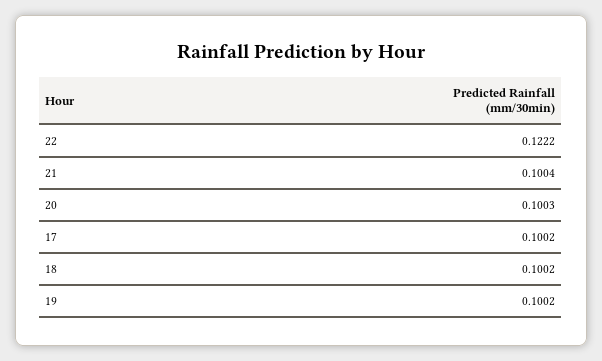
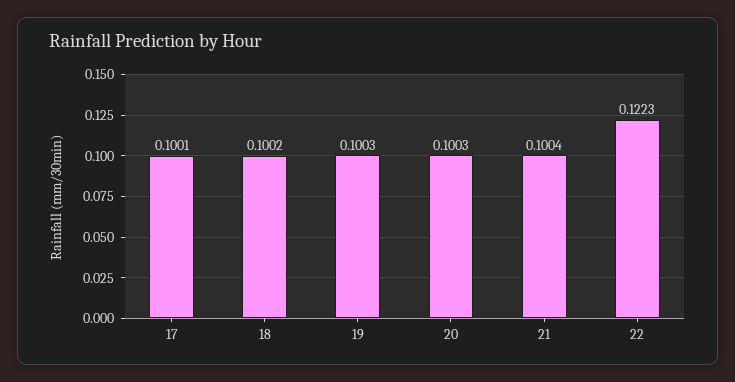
  {
-   "22": 0.1222,
+   "22": 0.1223,
    "21": 0.1004,
    "20": 0.1003,
-   "17": 0.1002,
+   "17": 0.1001,
    "18": 0.1002,
-   "19": 0.1002
+   "19": 0.1003
  }

